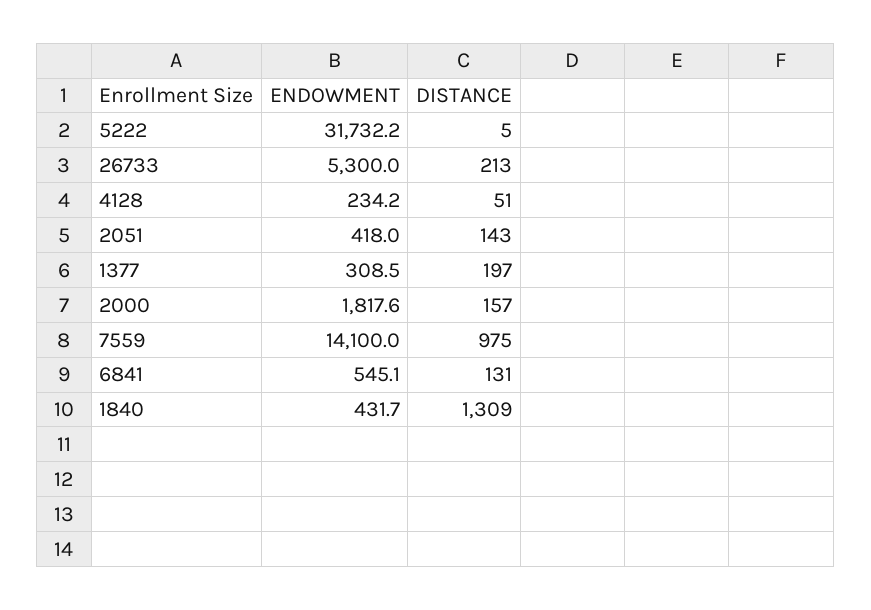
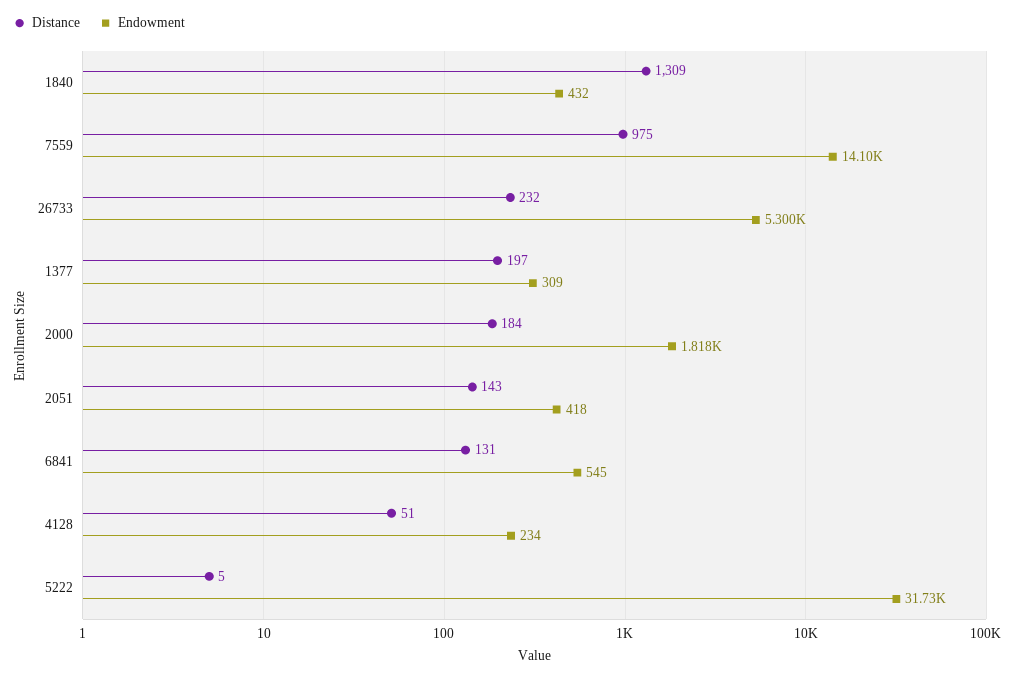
  {
    "ENDOWMENT": {
      "5222": 31732.2,
      "26733": 5300,
      "4128": 234.2,
      "2051": 418,
      "1377": 308.5,
      "2000": 1817.6,
      "7559": 14100,
      "6841": 545.1,
      "1840": 431.7
    },
    "DISTANCE": {
      "5222": 5,
-     "26733": 213,
+     "26733": 232,
      "4128": 51,
      "2051": 143,
      "1377": 197,
-     "2000": 157,
+     "2000": 184,
      "7559": 975,
      "6841": 131,
      "1840": 1309
    }
  }

